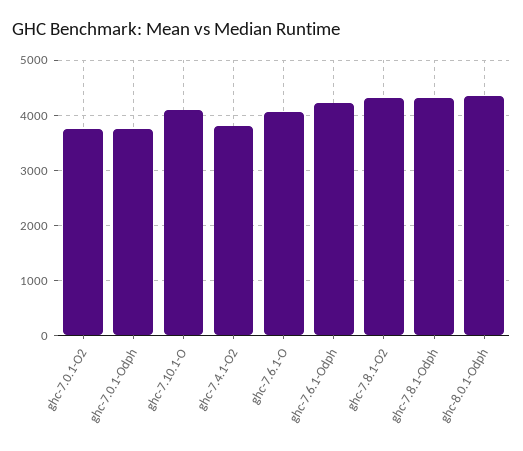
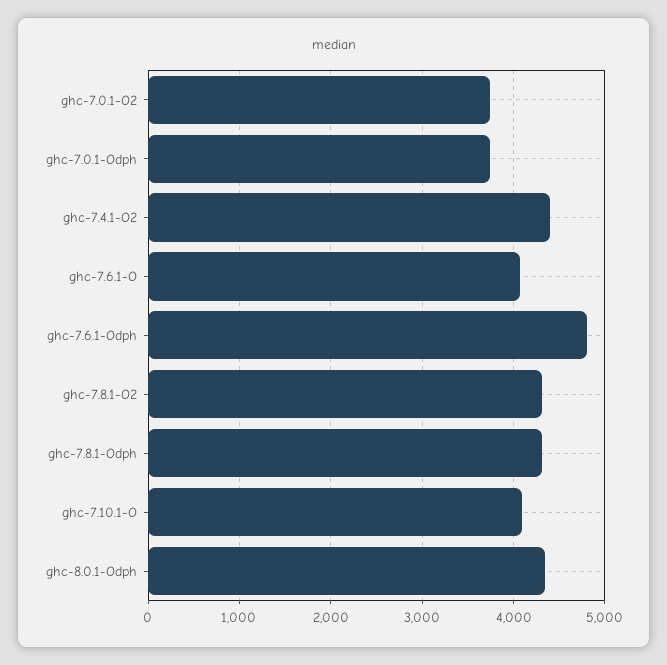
  {
    "ghc-7.0.1-O2": 3700,
    "ghc-7.0.1-Odph": 3700,
    "ghc-7.10.1-O": 4100,
-   "ghc-7.4.1-O2": 3800,
+   "ghc-7.4.1-O2": 4400,
    "ghc-7.6.1-O": 4100,
-   "ghc-7.6.1-Odph": 4200,
+   "ghc-7.6.1-Odph": 4800,
    "ghc-7.8.1-O2": 4300,
    "ghc-7.8.1-Odph": 4300,
    "ghc-8.0.1-Odph": 4300
  }

